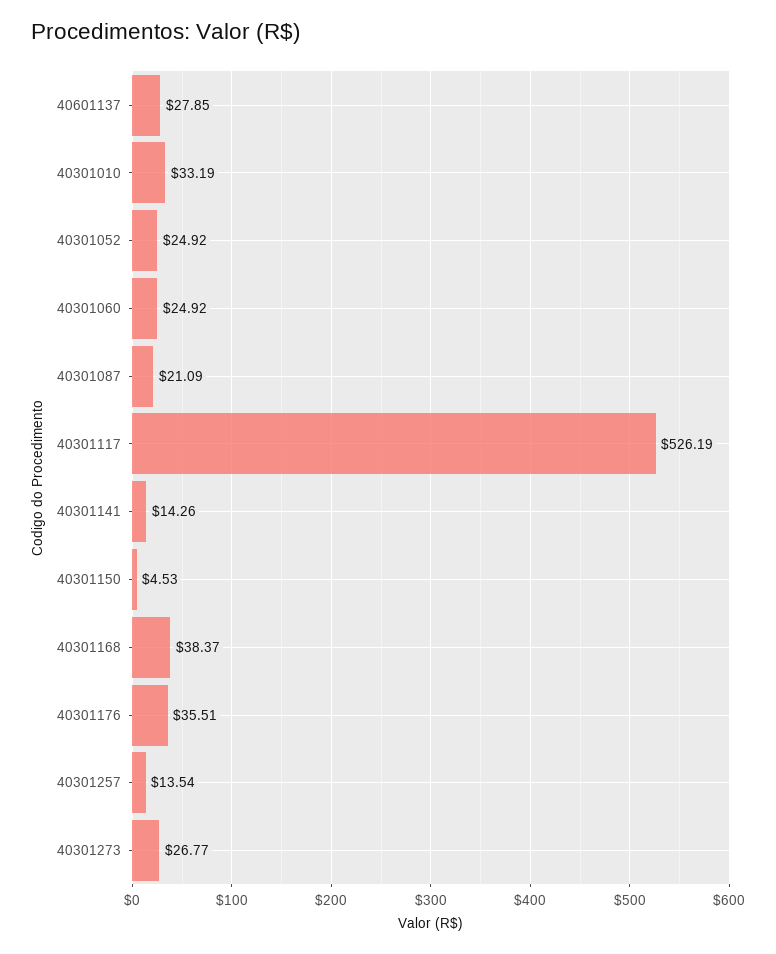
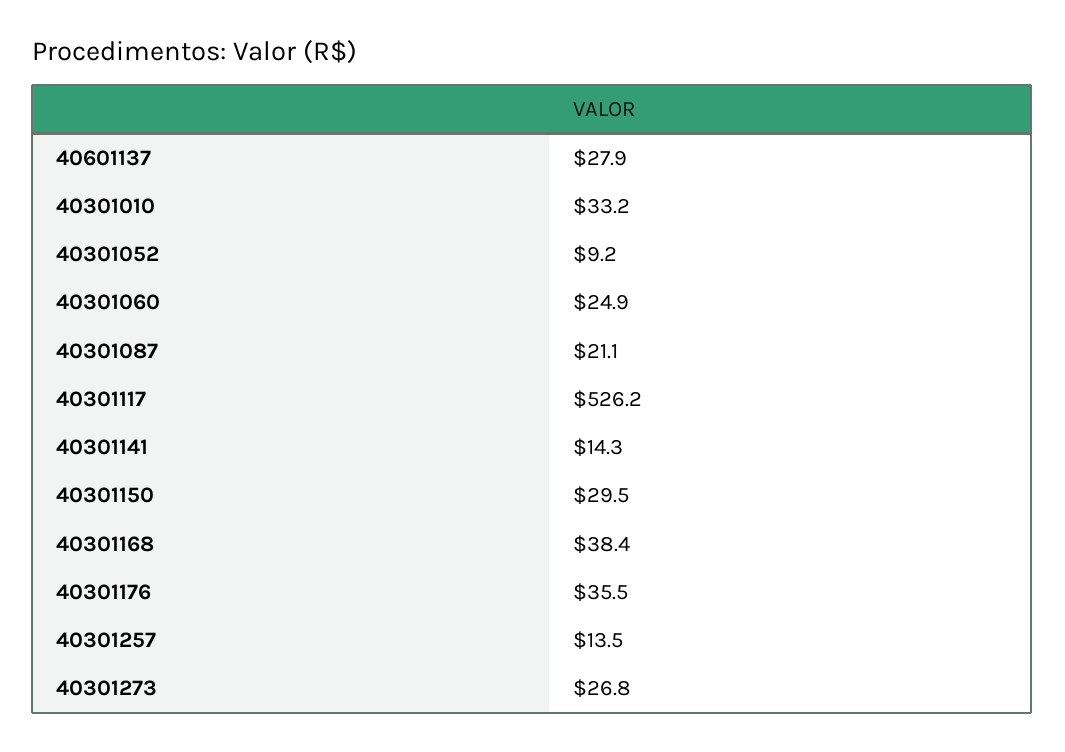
  {
    "40601137": 27.85,
    "40301010": 33.19,
-   "40301052": 24.92,
+   "40301052": 9.2,
    "40301060": 24.92,
    "40301087": 21.09,
    "40301117": 526.19,
    "40301141": 14.26,
-   "40301150": 4.53,
+   "40301150": 29.5,
    "40301168": 38.37,
    "40301176": 35.51,
    "40301257": 13.54,
    "40301273": 26.77
  }

